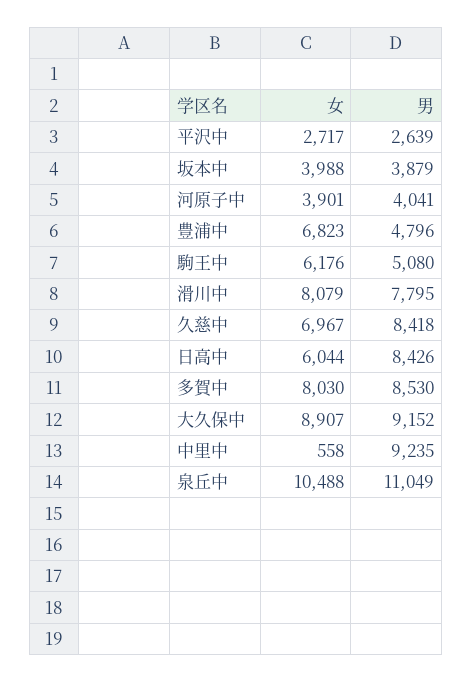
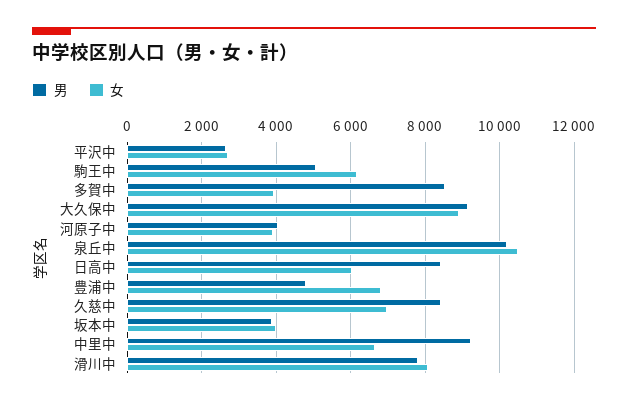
  {
    "女": {
      "平沢中": 2717,
      "坂本中": 3988,
      "河原子中": 3901,
      "豊浦中": 6823,
      "駒王中": 6176,
      "滑川中": 8079,
      "久慈中": 6967,
      "日高中": 6044,
-     "多賀中": 8030,
+     "多賀中": 4000,
      "大久保中": 8907,
-     "中里中": 558,
+     "中里中": 6600,
      "泉丘中": 10488
    },
    "男": {
      "平沢中": 2639,
      "坂本中": 3879,
      "河原子中": 4041,
      "豊浦中": 4796,
      "駒王中": 5080,
      "滑川中": 7795,
      "久慈中": 8418,
      "日高中": 8426,
      "多賀中": 8530,
      "大久保中": 9152,
      "中里中": 9235,
-     "泉丘中": 11049
+     "泉丘中": 10200
    }
  }

